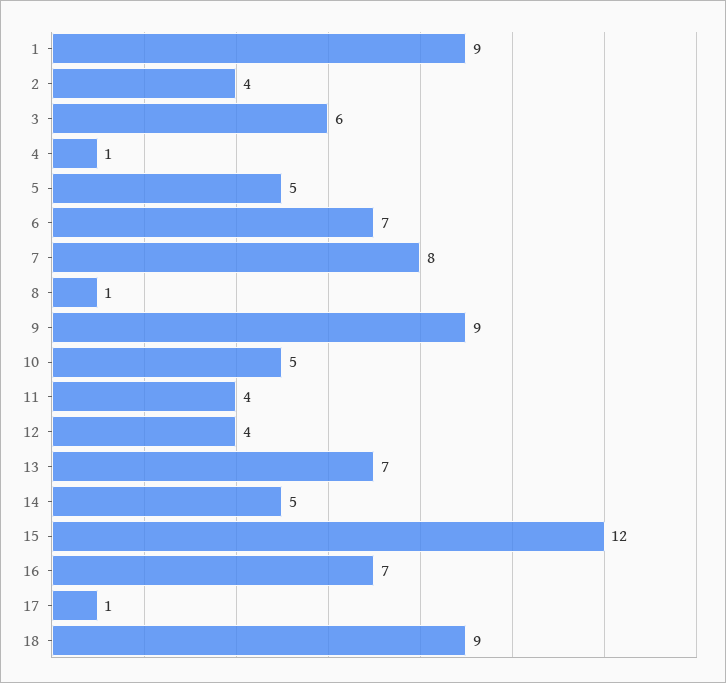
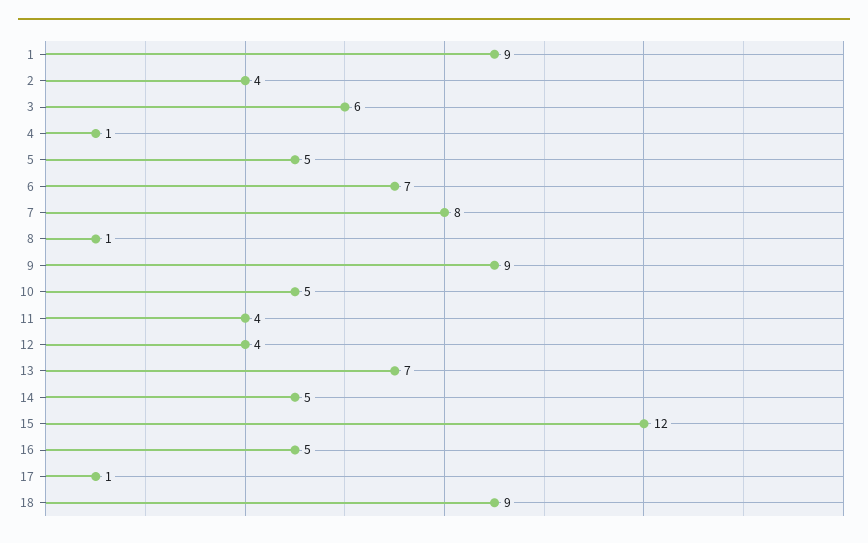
  {
    "1": 9,
    "2": 4,
    "3": 6,
    "4": 1,
    "5": 5,
    "6": 7,
    "7": 8,
    "8": 1,
    "9": 9,
    "10": 5,
    "11": 4,
    "12": 4,
    "13": 7,
    "14": 5,
    "15": 12,
-   "16": 7,
+   "16": 5,
    "17": 1,
    "18": 9
  }

